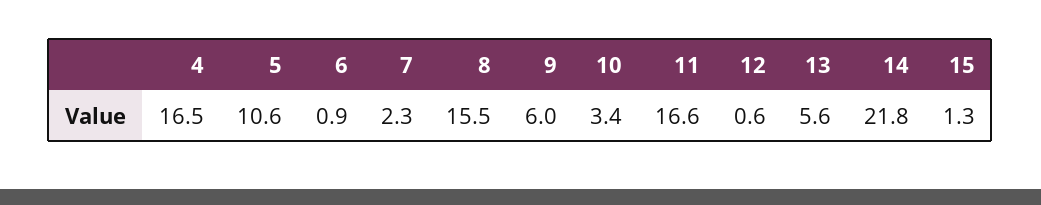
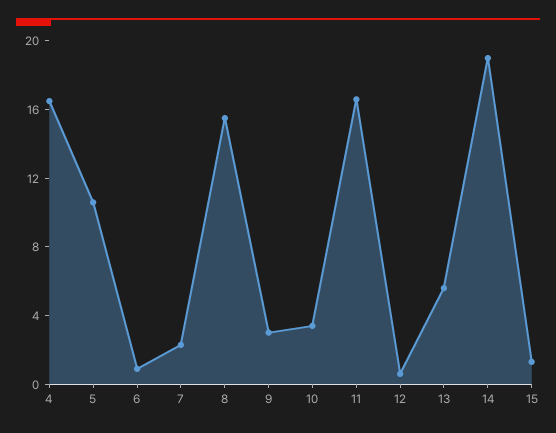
  {
    "4": 16.5,
    "5": 10.6,
    "6": 0.9,
    "7": 2.3,
    "8": 15.5,
-   "9": 6,
+   "9": 3,
    "10": 3.4,
    "11": 16.6,
    "12": 0.6,
    "13": 5.6,
-   "14": 21.8,
+   "14": 19,
    "15": 1.3
  }

